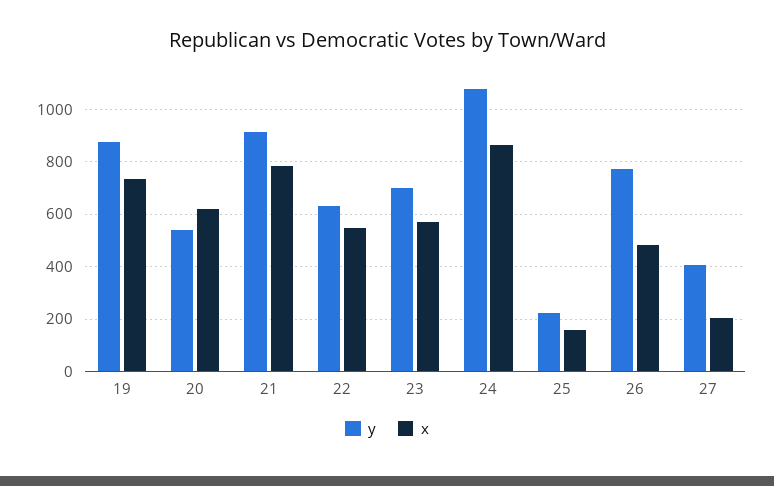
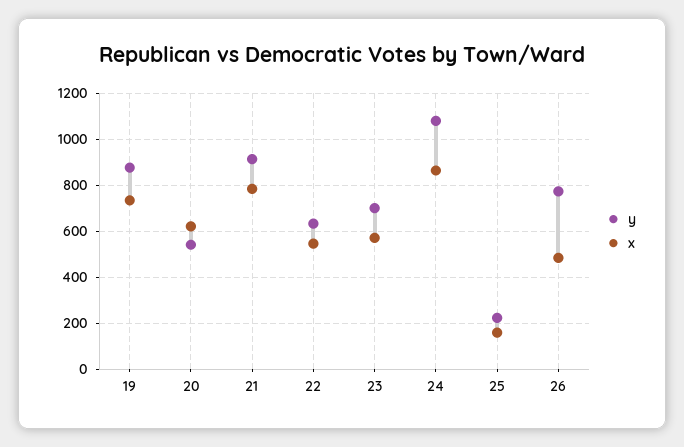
  {
    "y": {
      "19": 875,
      "20": 550,
      "21": 925,
      "22": 625,
      "23": 700,
      "24": 1075,
      "25": 225,
-     "26": 775,
+     "26": 775
-     "27": 400
    },
    "x": {
      "19": 725,
      "20": 625,
      "21": 775,
      "22": 550,
      "23": 575,
      "24": 875,
      "25": 150,
-     "26": 475,
+     "26": 475
-     "27": 200
    }
  }

